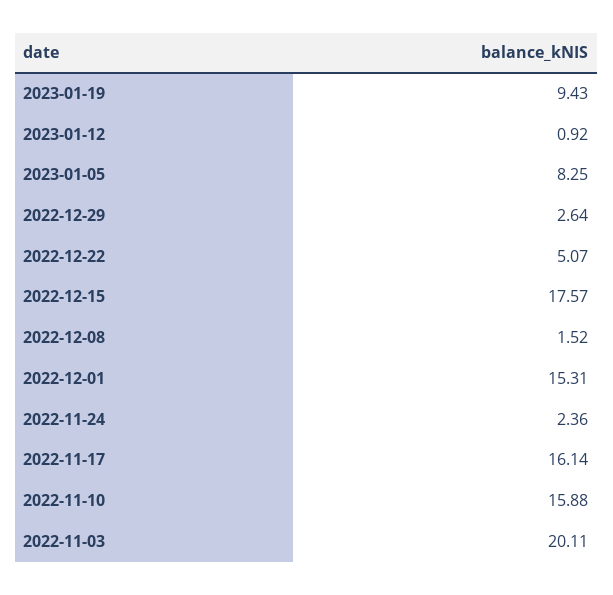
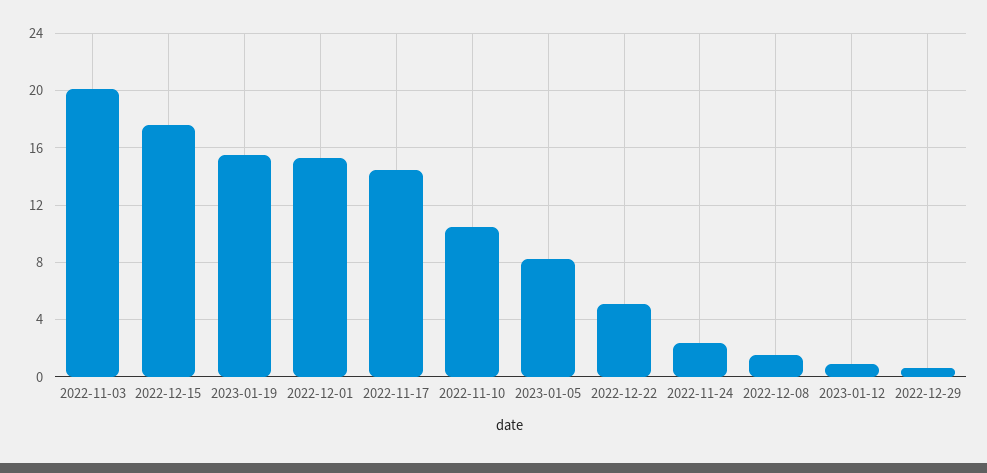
  {
-   "2023-01-19": 9.43,
+   "2023-01-19": 15.5,
    "2023-01-12": 0.92,
    "2023-01-05": 8.25,
-   "2022-12-29": 2.64,
+   "2022-12-29": 0.5,
    "2022-12-22": 5.07,
    "2022-12-15": 17.57,
    "2022-12-08": 1.52,
    "2022-12-01": 15.31,
    "2022-11-24": 2.36,
-   "2022-11-17": 16.14,
+   "2022-11-17": 14.5,
-   "2022-11-10": 15.88,
+   "2022-11-10": 10.5,
    "2022-11-03": 20.11
  }

